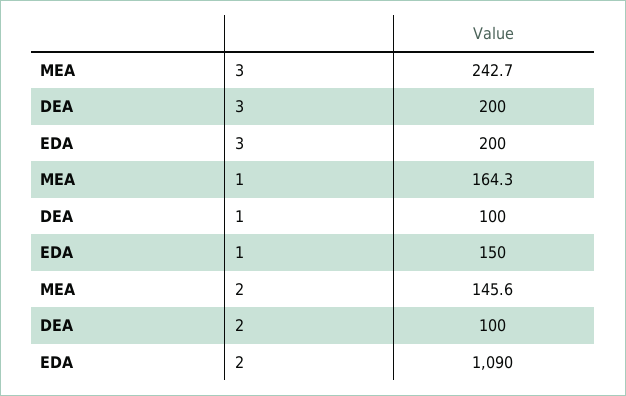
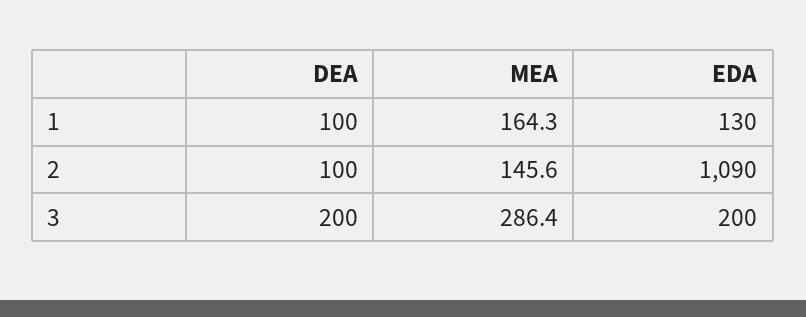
  {
    "MEA": {
-     "3": 242.7,
+     "3": 286.4,
      "1": 164.3,
      "2": 145.6
    },
    "DEA": {
      "3": 200,
      "1": 100,
      "2": 100
    },
    "EDA": {
      "3": 200,
-     "1": 150,
+     "1": 130,
      "2": 1090
    }
  }

